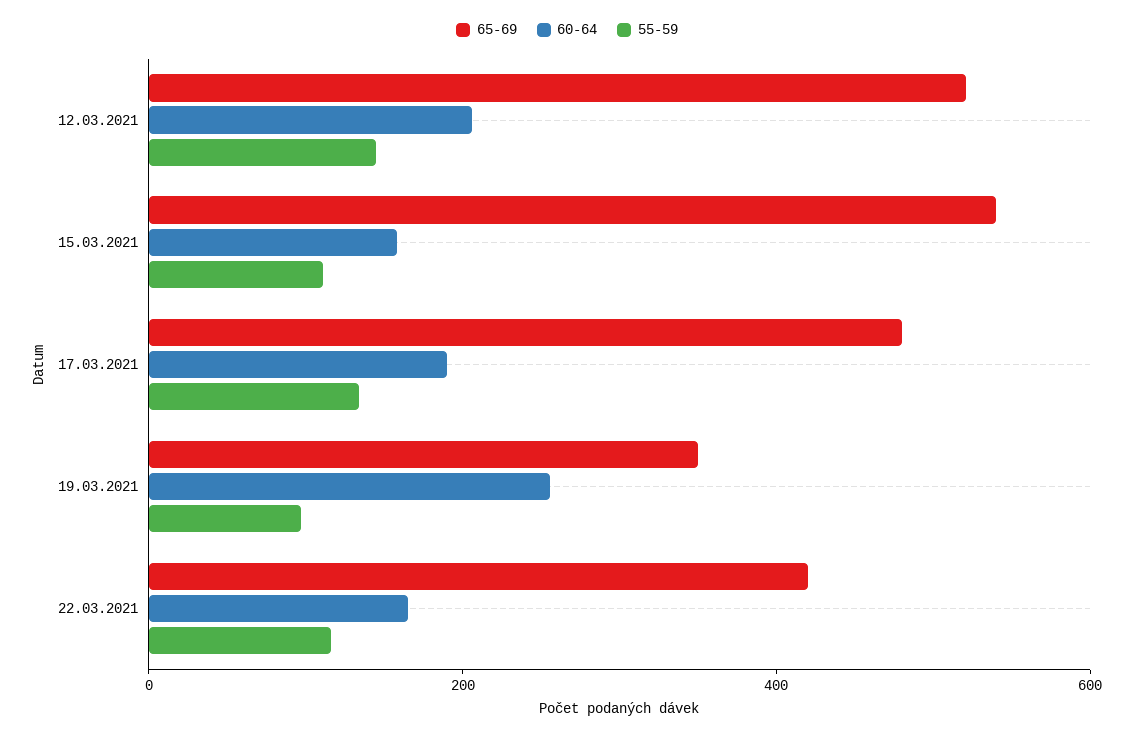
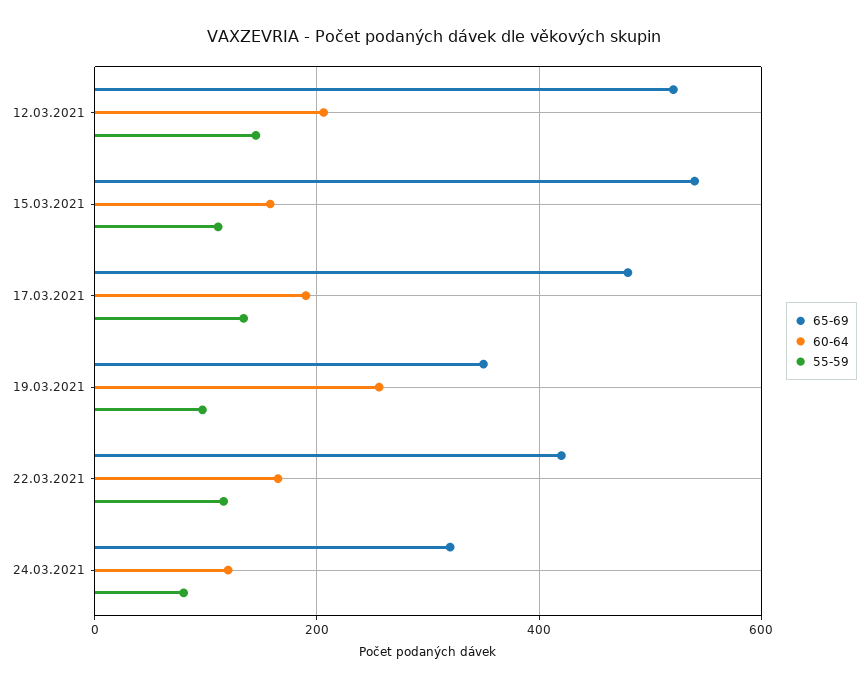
  {
    "65-69": {
      "12.03.2021": 520,
      "15.03.2021": 540,
      "17.03.2021": 480,
      "19.03.2021": 360,
-     "22.03.2021": 420
+     "22.03.2021": 420,
+     "24.03.2021": 320
    },
    "60-64": {
      "12.03.2021": 200,
      "15.03.2021": 160,
      "17.03.2021": 200,
      "19.03.2021": 260,
-     "22.03.2021": 160
+     "22.03.2021": 160,
+     "24.03.2021": 120
    },
    "55-59": {
      "12.03.2021": 140,
      "15.03.2021": 120,
      "17.03.2021": 140,
      "19.03.2021": 100,
-     "22.03.2021": 120
+     "22.03.2021": 120,
+     "24.03.2021": 80
    }
  }

